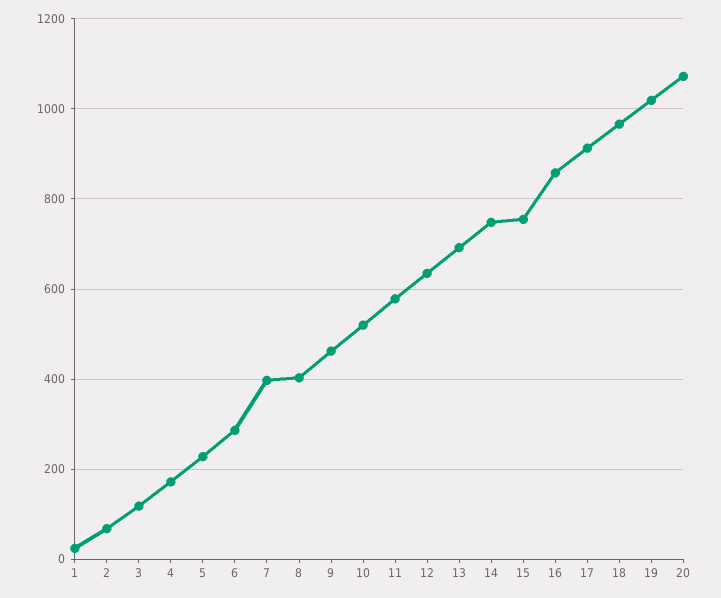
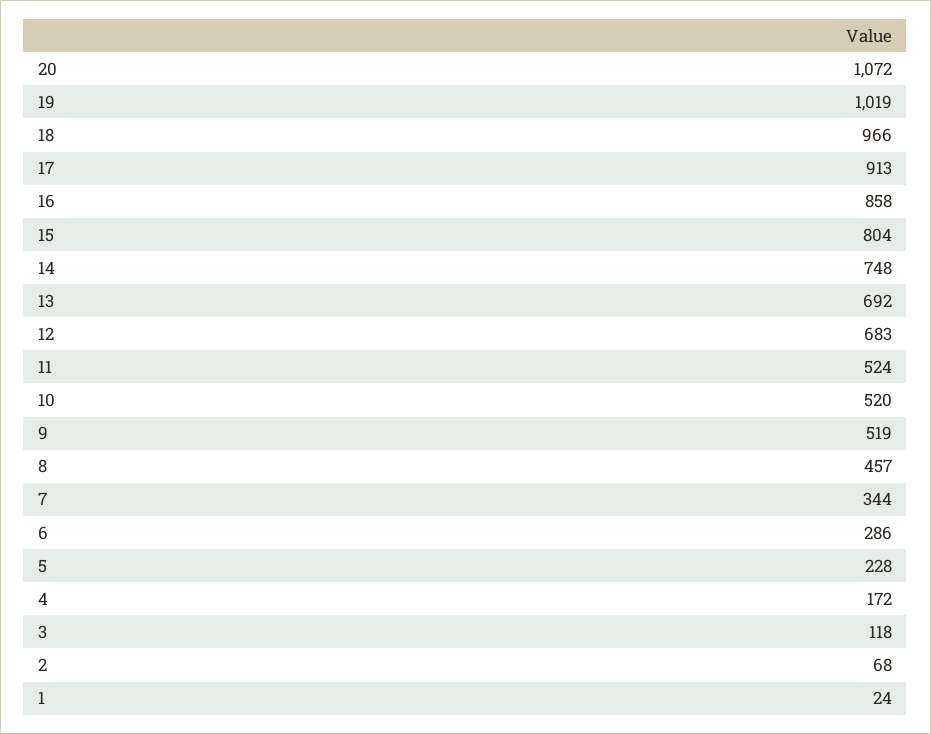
  {
    "1": 24,
    "2": 68,
    "3": 118,
    "4": 172,
    "5": 228,
    "6": 286,
-   "7": 400,
+   "7": 344,
-   "8": 400,
+   "8": 457,
-   "9": 460,
+   "9": 519,
    "10": 520,
-   "11": 580,
+   "11": 524,
-   "12": 640,
+   "12": 683,
    "13": 692,
    "14": 748,
-   "15": 760,
+   "15": 804,
    "16": 858,
    "17": 913,
    "18": 966,
    "19": 1019,
    "20": 1072
  }

